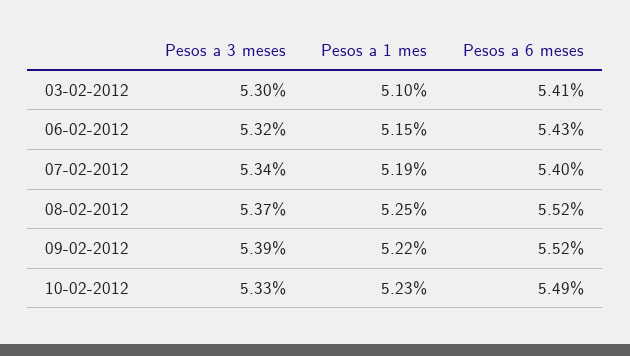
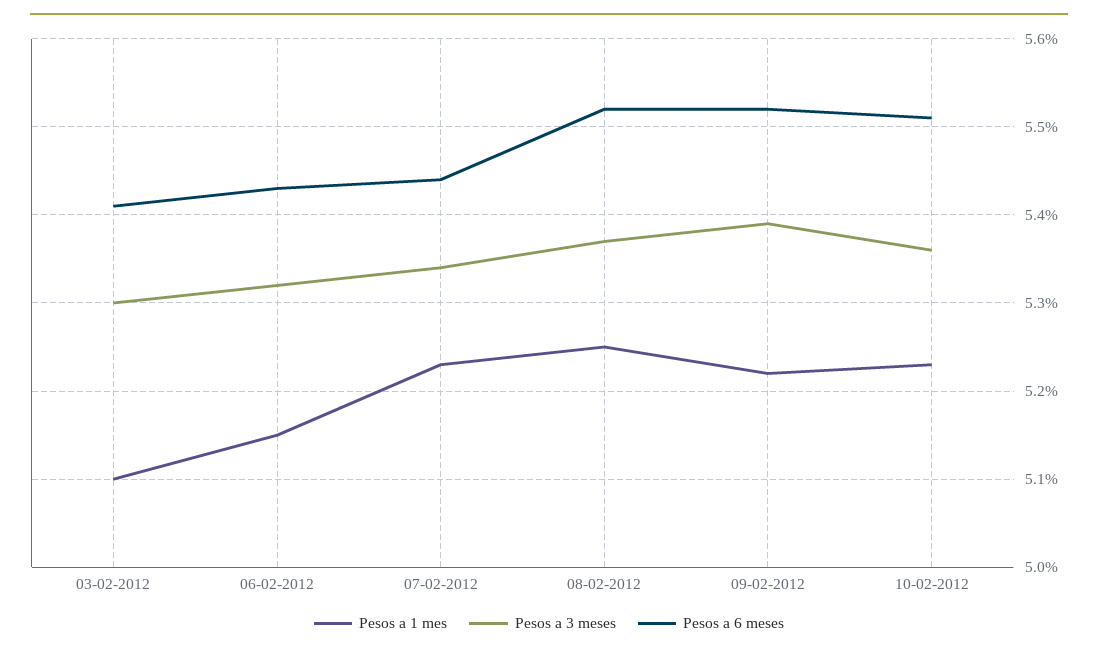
  {
    "Pesos a 3 meses": {
      "03-02-2012": 5.3,
      "06-02-2012": 5.32,
      "07-02-2012": 5.34,
      "08-02-2012": 5.37,
      "09-02-2012": 5.39,
-     "10-02-2012": 5.33
+     "10-02-2012": 5.36
    },
    "Pesos a 1 mes": {
      "03-02-2012": 5.1,
      "06-02-2012": 5.15,
-     "07-02-2012": 5.19,
+     "07-02-2012": 5.23,
      "08-02-2012": 5.25,
      "09-02-2012": 5.22,
      "10-02-2012": 5.23
    },
    "Pesos a 6 meses": {
      "03-02-2012": 5.41,
      "06-02-2012": 5.43,
-     "07-02-2012": 5.4,
+     "07-02-2012": 5.44,
      "08-02-2012": 5.52,
      "09-02-2012": 5.52,
-     "10-02-2012": 5.49
+     "10-02-2012": 5.51
    }
  }

